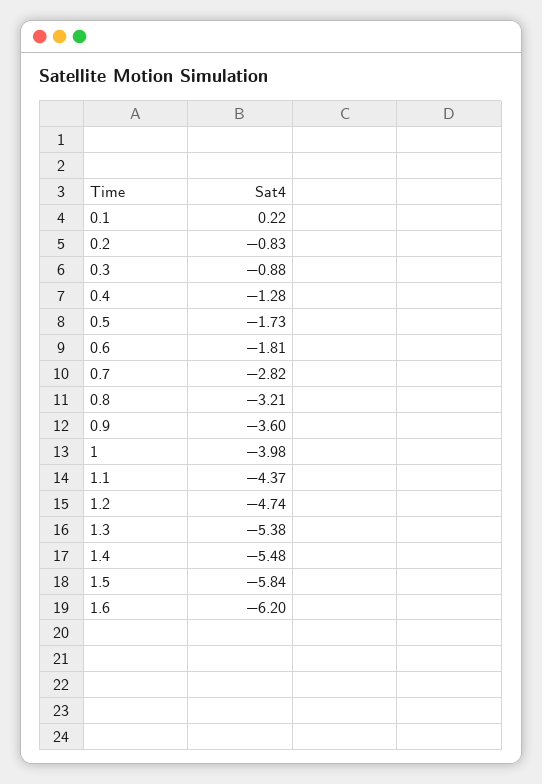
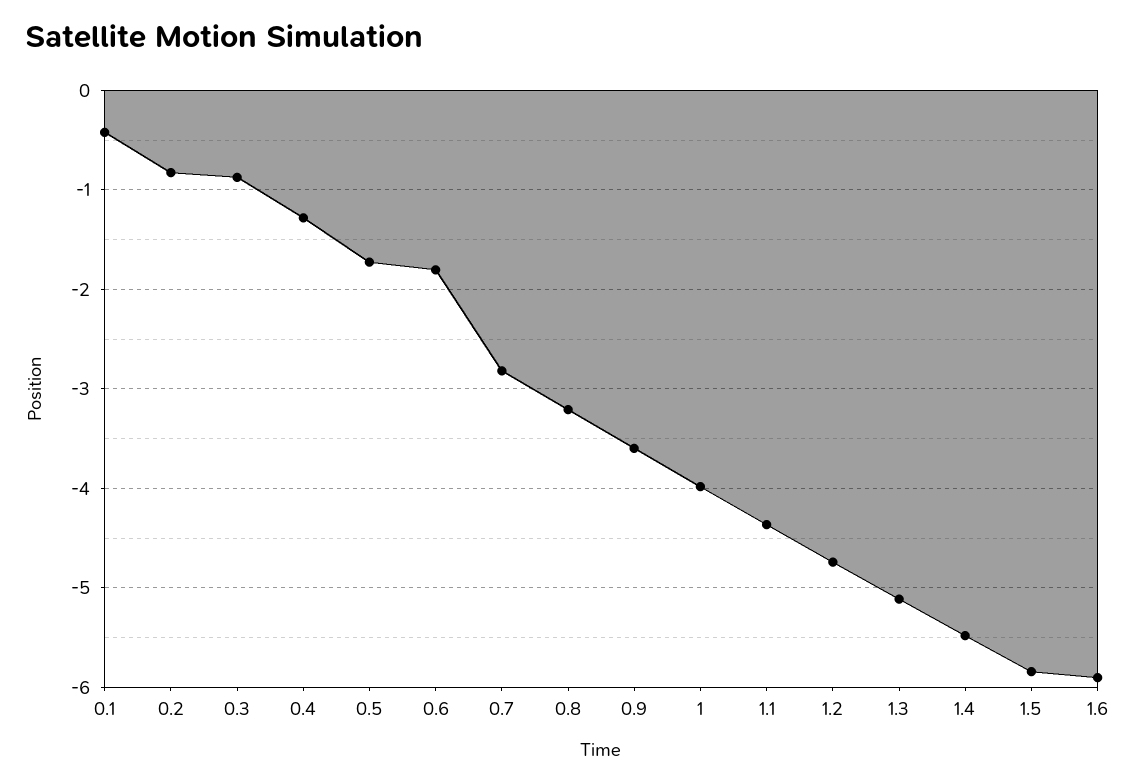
  {
-   "0.1": 0.22,
+   "0.1": -0.4,
    "0.2": -0.83,
    "0.3": -0.88,
    "0.4": -1.28,
    "0.5": -1.73,
    "0.6": -1.81,
    "0.7": -2.82,
    "0.8": -3.21,
    "0.9": -3.6,
    "1": -3.98,
    "1.1": -4.37,
    "1.2": -4.74,
-   "1.3": -5.38,
+   "1.3": -5.1,
    "1.4": -5.48,
    "1.5": -5.84,
-   "1.6": -6.2
+   "1.6": -5.9
  }

